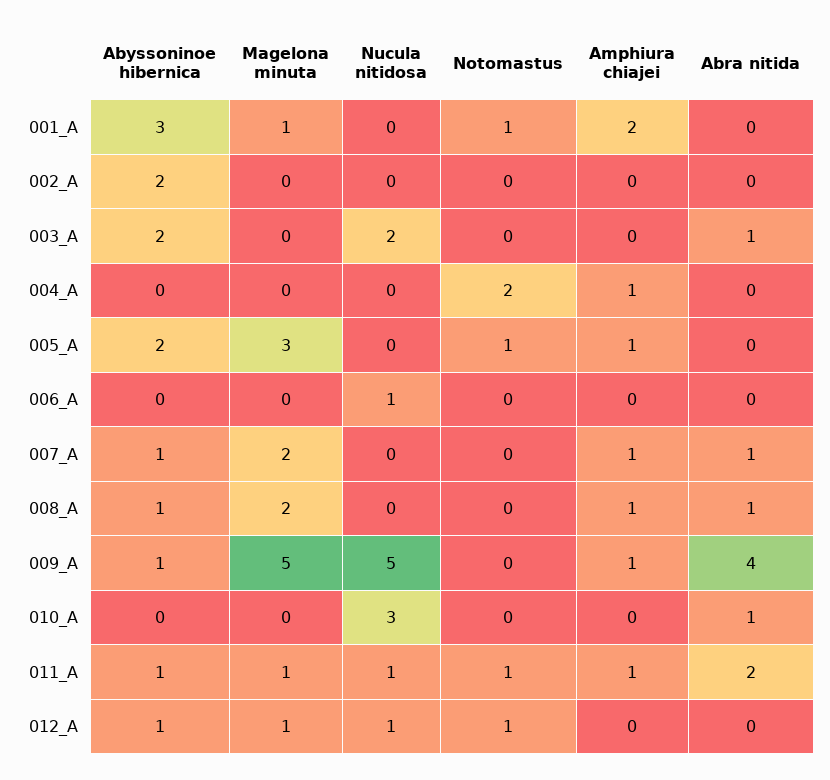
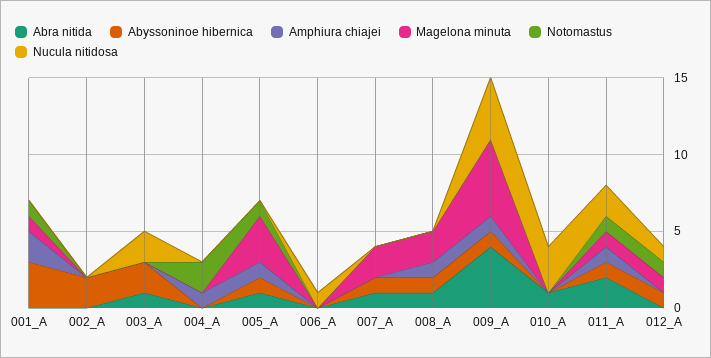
  {
    "Abyssoninoe hibernica": {
      "001_A": 3,
      "002_A": 2,
      "003_A": 2,
      "004_A": 0,
-     "005_A": 2,
+     "005_A": 1,
      "006_A": 0,
      "007_A": 1,
      "008_A": 1,
      "009_A": 1,
      "010_A": 0,
      "011_A": 1,
      "012_A": 1
    },
    "Magelona minuta": {
      "001_A": 1,
      "002_A": 0,
      "003_A": 0,
      "004_A": 0,
      "005_A": 3,
      "006_A": 0,
      "007_A": 2,
      "008_A": 2,
      "009_A": 5,
      "010_A": 0,
      "011_A": 1,
      "012_A": 1
    },
    "Nucula nitidosa": {
      "001_A": 0,
      "002_A": 0,
      "003_A": 2,
      "004_A": 0,
      "005_A": 0,
      "006_A": 1,
      "007_A": 0,
      "008_A": 0,
-     "009_A": 5,
+     "009_A": 4,
      "010_A": 3,
-     "011_A": 1,
+     "011_A": 2,
      "012_A": 1
    },
    "Notomastus": {
      "001_A": 1,
      "002_A": 0,
      "003_A": 0,
      "004_A": 2,
      "005_A": 1,
      "006_A": 0,
      "007_A": 0,
      "008_A": 0,
      "009_A": 0,
      "010_A": 0,
      "011_A": 1,
      "012_A": 1
    },
    "Amphiura chiajei": {
      "001_A": 2,
      "002_A": 0,
      "003_A": 0,
      "004_A": 1,
      "005_A": 1,
      "006_A": 0,
-     "007_A": 1,
+     "007_A": 0,
      "008_A": 1,
      "009_A": 1,
      "010_A": 0,
      "011_A": 1,
      "012_A": 0
    },
    "Abra nitida": {
      "001_A": 0,
      "002_A": 0,
      "003_A": 1,
      "004_A": 0,
-     "005_A": 0,
+     "005_A": 1,
      "006_A": 0,
      "007_A": 1,
      "008_A": 1,
      "009_A": 4,
      "010_A": 1,
      "011_A": 2,
      "012_A": 0
    }
  }

